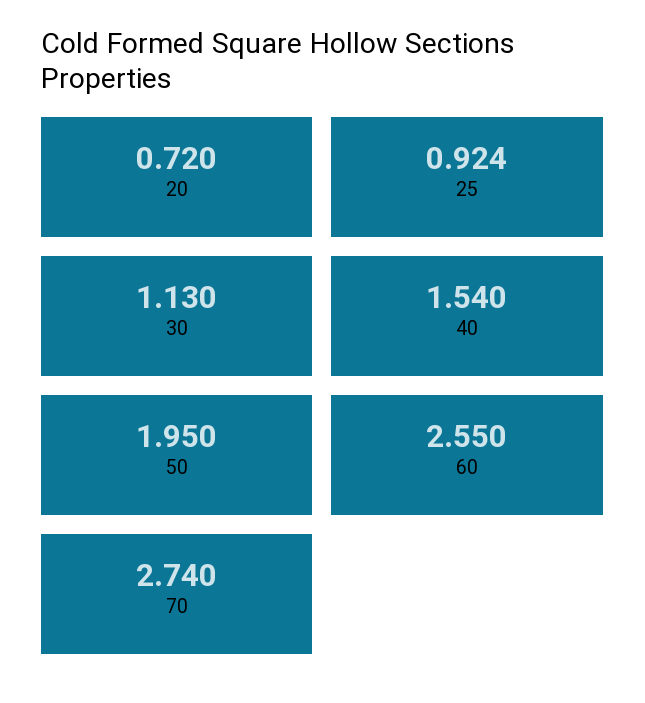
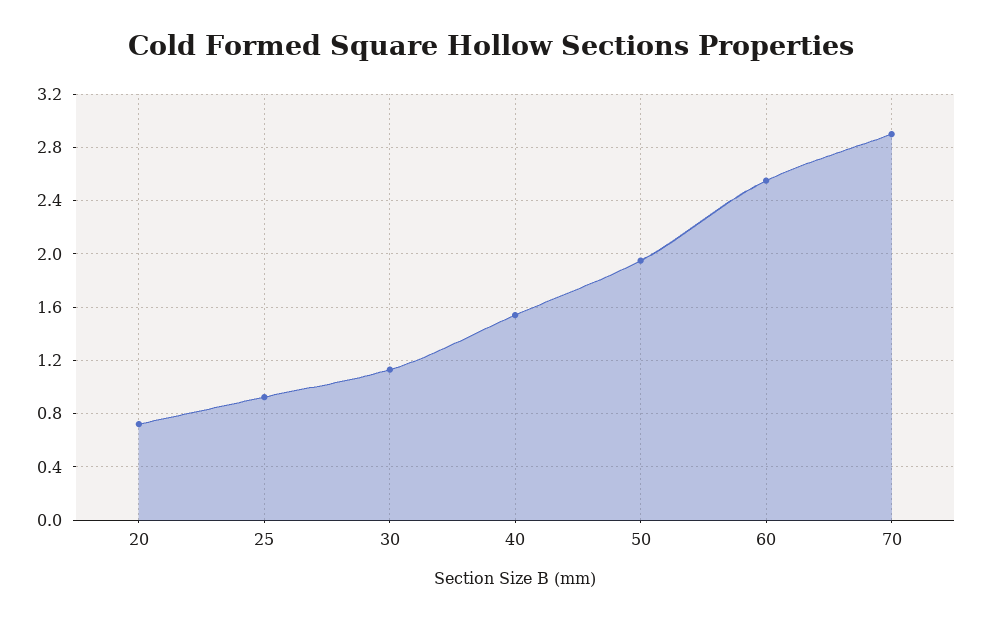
  {
    "20": 0.72,
    "25": 0.924,
    "30": 1.13,
    "40": 1.54,
    "50": 1.95,
    "60": 2.55,
-   "70": 2.74
+   "70": 2.9
  }

